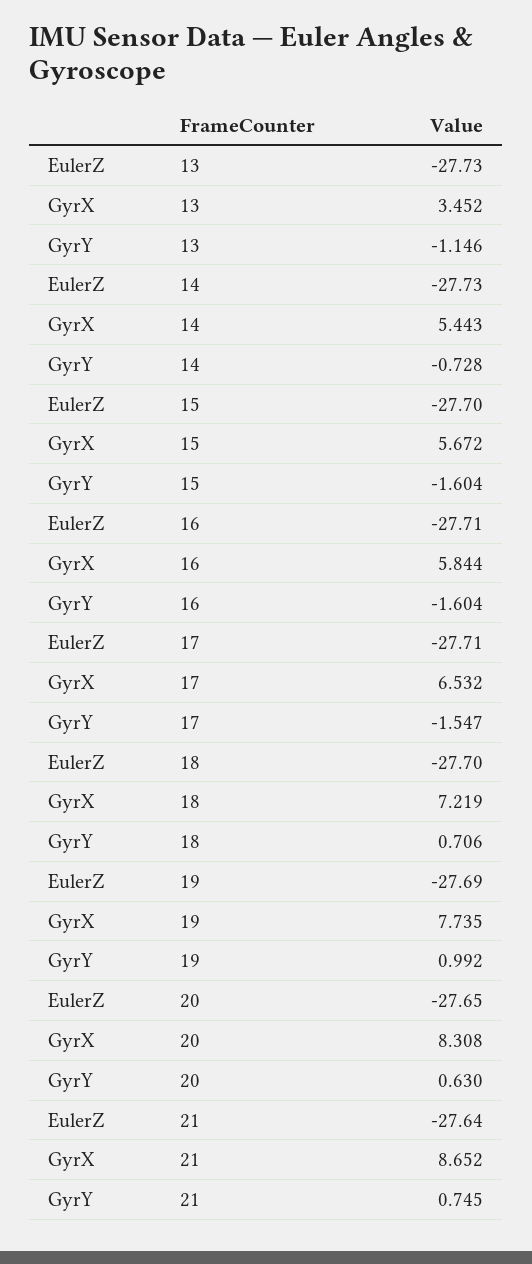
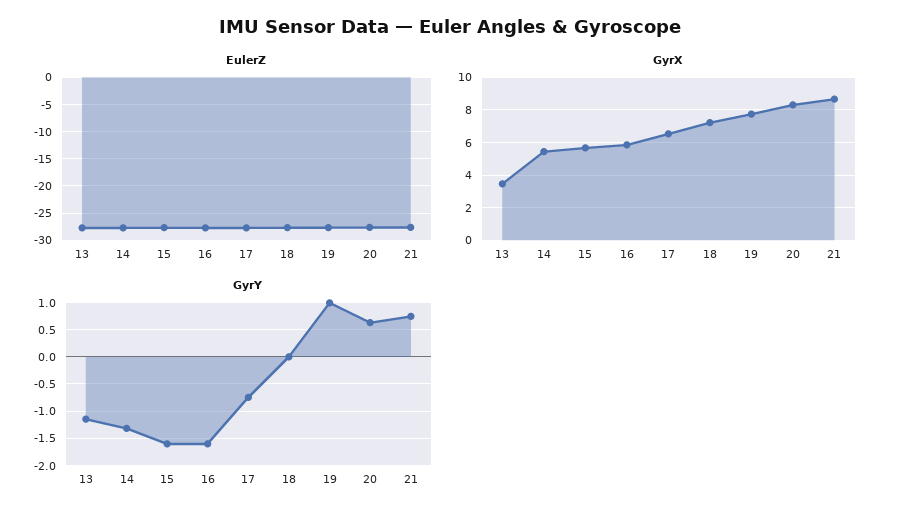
  {
    "EulerZ": {
      "13": -27.73,
      "14": -27.73,
      "15": -27.7,
      "16": -27.71,
      "17": -27.71,
      "18": -27.7,
      "19": -27.69,
      "20": -27.65,
      "21": -27.64
    },
    "GyrX": {
      "13": 3.452,
      "14": 5.443,
      "15": 5.672,
      "16": 5.844,
      "17": 6.532,
      "18": 7.219,
      "19": 7.735,
      "20": 8.308,
      "21": 8.652
    },
    "GyrY": {
      "13": -1.146,
-     "14": -0.728,
+     "14": -1.25,
      "15": -1.604,
      "16": -1.604,
-     "17": -1.547,
+     "17": -0.75,
-     "18": 0.706,
+     "18": 0,
      "19": 0.992,
      "20": 0.63,
      "21": 0.745
    }
  }

